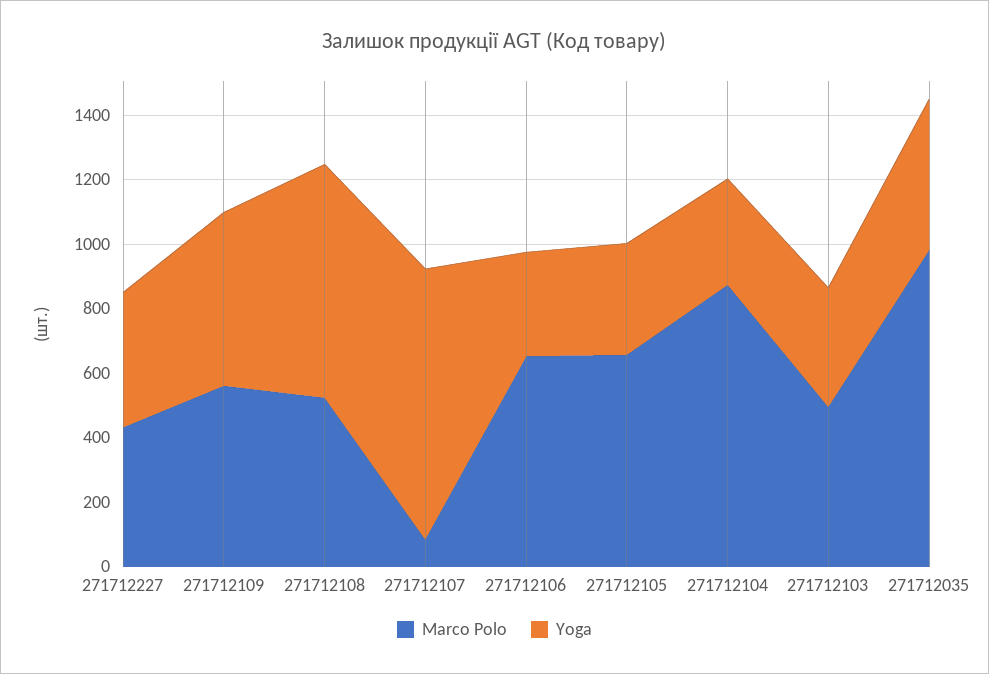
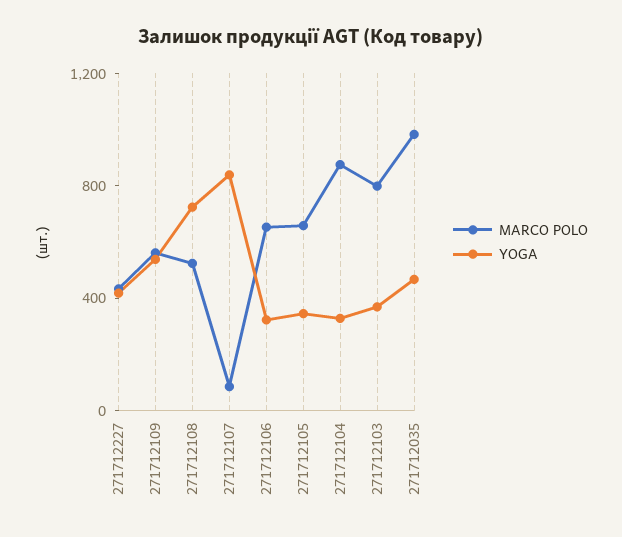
  {
    "Marco Polo": {
      "271712227": 450,
      "271712109": 550,
      "271712108": 500,
      "271712107": 100,
      "271712106": 650,
      "271712105": 650,
      "271712104": 900,
-     "271712103": 500,
+     "271712103": 800,
      "271712035": 1000
    },
    "Yoga": {
      "271712227": 400,
      "271712109": 550,
      "271712108": 700,
      "271712107": 850,
      "271712106": 300,
      "271712105": 350,
      "271712104": 350,
      "271712103": 350,
      "271712035": 450
    }
  }

